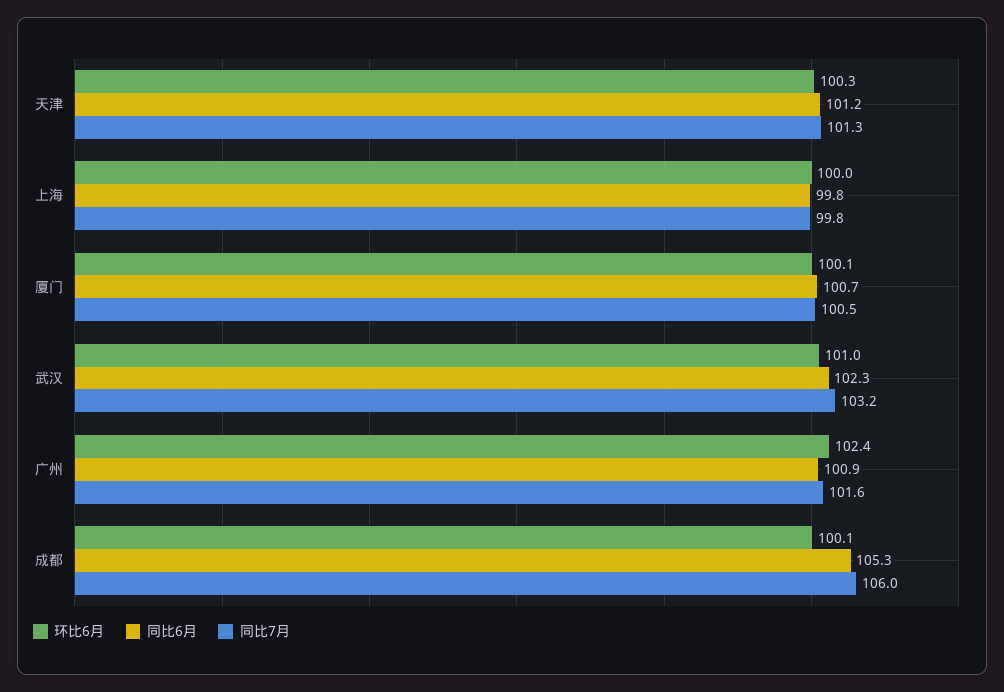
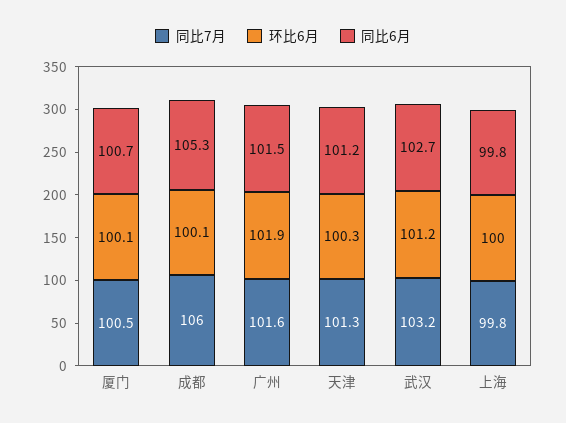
  {
    "环比6月": {
      "天津": 100.3,
      "上海": 100,
      "厦门": 100.1,
-     "武汉": 101,
+     "武汉": 101.2,
-     "广州": 102.4,
+     "广州": 101.9,
      "成都": 100.1
    },
    "同比6月": {
      "天津": 101.2,
      "上海": 99.8,
      "厦门": 100.7,
-     "武汉": 102.3,
+     "武汉": 102.7,
-     "广州": 100.9,
+     "广州": 101.5,
      "成都": 105.3
    },
    "同比7月": {
      "天津": 101.3,
      "上海": 99.8,
      "厦门": 100.5,
      "武汉": 103.2,
      "广州": 101.6,
      "成都": 106
    }
  }

